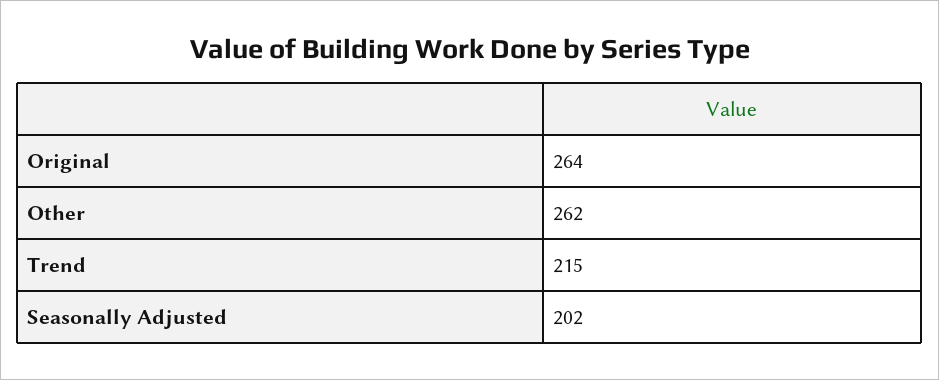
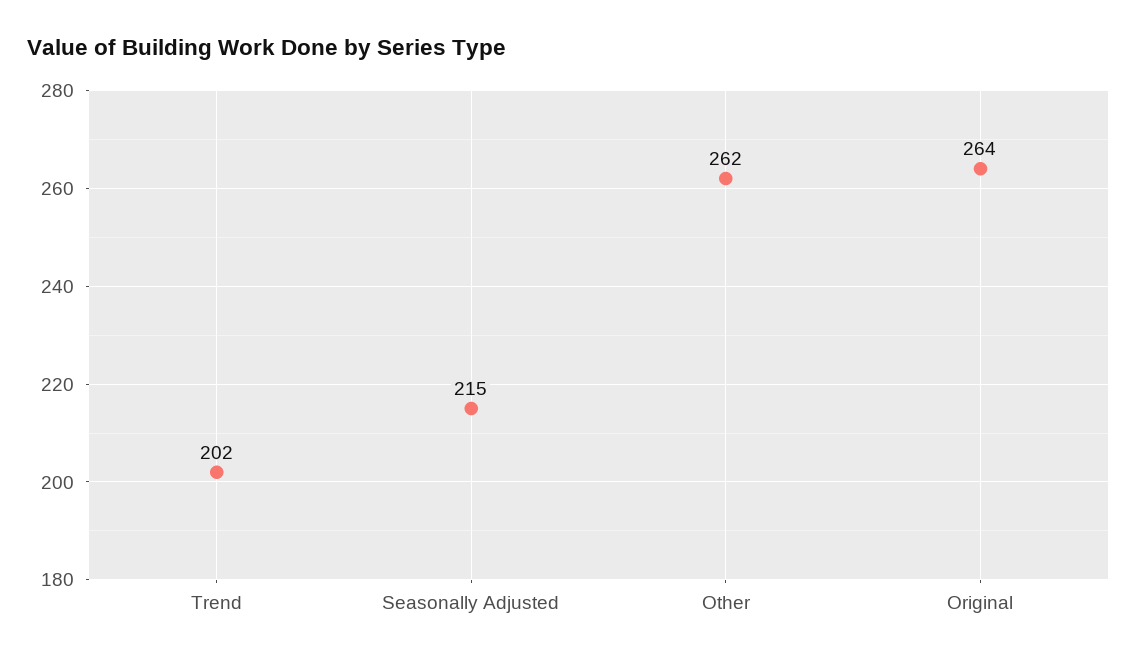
  {
    "Original": 264,
    "Other": 262,
-   "Trend": 215,
+   "Trend": 202,
-   "Seasonally Adjusted": 202
+   "Seasonally Adjusted": 215
  }

